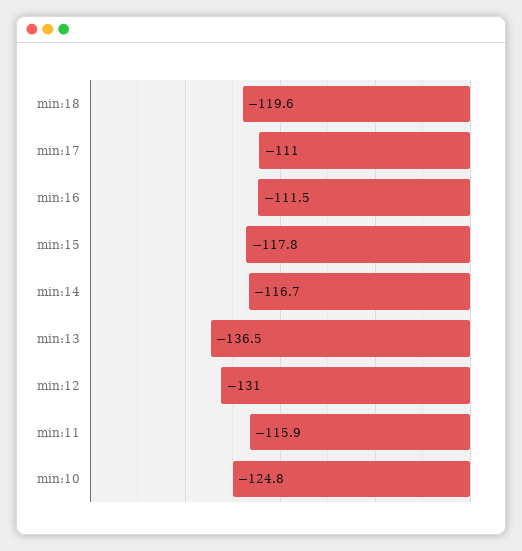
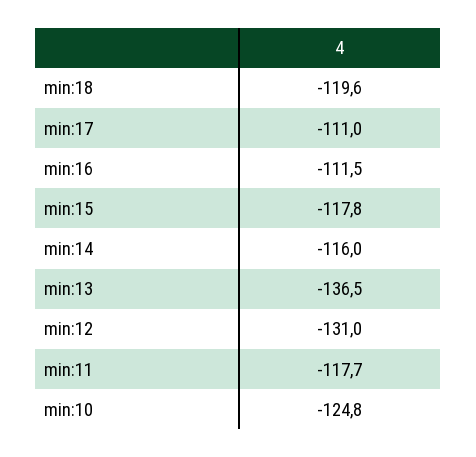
  {
    "min:18": -119.6,
    "min:17": -111,
    "min:16": -111.5,
    "min:15": -117.8,
-   "min:14": -116.7,
+   "min:14": -116,
    "min:13": -136.5,
    "min:12": -131,
-   "min:11": -115.9,
+   "min:11": -117.7,
    "min:10": -124.8
  }

